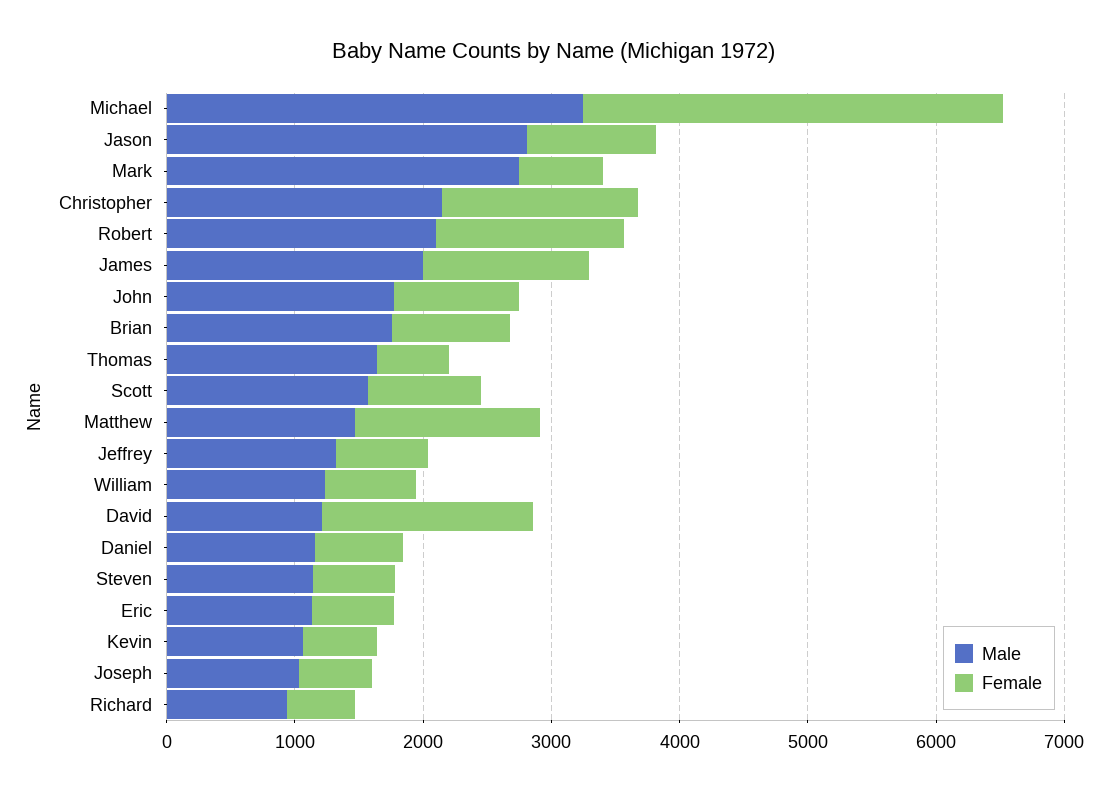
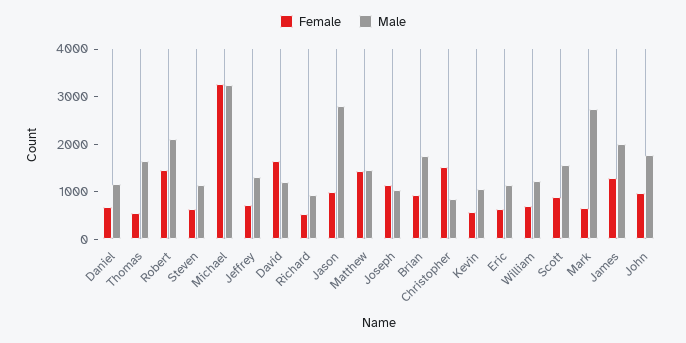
  {
    "Male": {
      "Michael": 3200,
      "Jason": 2800,
      "Mark": 2800,
-     "Christopher": 2200,
+     "Christopher": 800,
      "Robert": 2200,
      "James": 2000,
      "John": 1800,
      "Brian": 1800,
      "Thomas": 1600,
      "Scott": 1600,
      "Matthew": 1400,
      "Jeffrey": 1400,
      "William": 1200,
      "David": 1200,
      "Daniel": 1200,
      "Steven": 1200,
      "Eric": 1200,
      "Kevin": 1000,
      "Joseph": 1000,
      "Richard": 1000
    },
    "Female": {
      "Michael": 3200,
      "Jason": 1000,
      "Mark": 600,
      "Christopher": 1600,
      "Robert": 1400,
      "James": 1200,
      "John": 1000,
      "Brian": 1000,
      "Thomas": 600,
      "Scott": 800,
      "Matthew": 1400,
      "Jeffrey": 800,
      "William": 800,
      "David": 1600,
      "Daniel": 600,
      "Steven": 600,
      "Eric": 600,
      "Kevin": 600,
-     "Joseph": 600,
+     "Joseph": 1200,
      "Richard": 600
    }
  }

